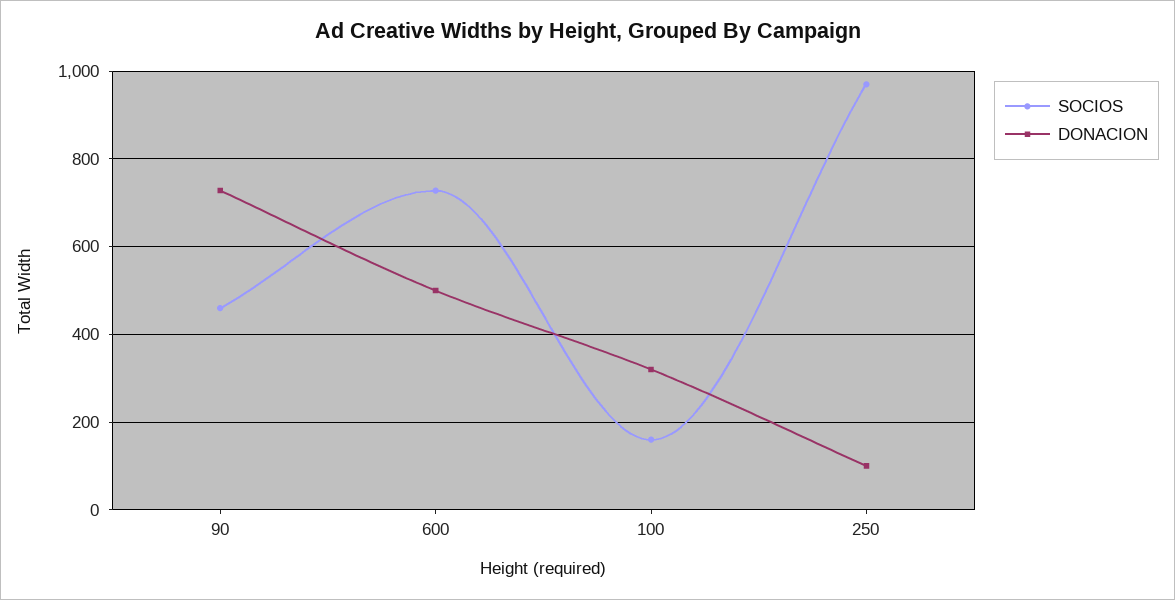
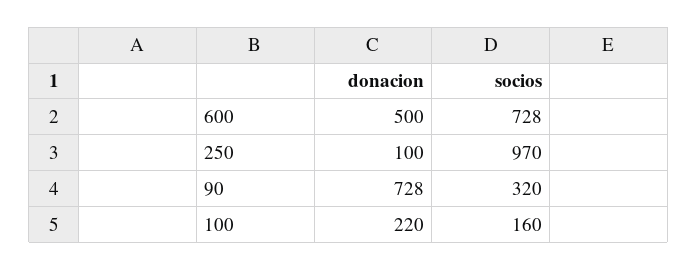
  {
    "SOCIOS": {
-     "90": 460,
+     "90": 320,
      "600": 728,
      "100": 160,
      "250": 970
    },
    "DONACION": {
      "90": 728,
      "600": 500,
-     "100": 320,
+     "100": 220,
      "250": 100
    }
  }

